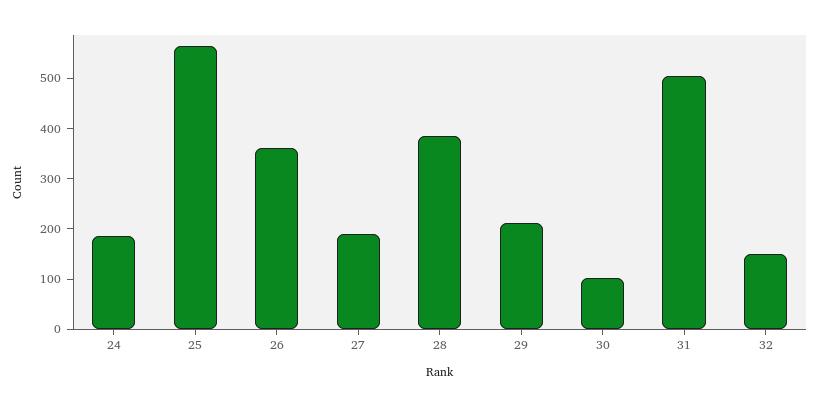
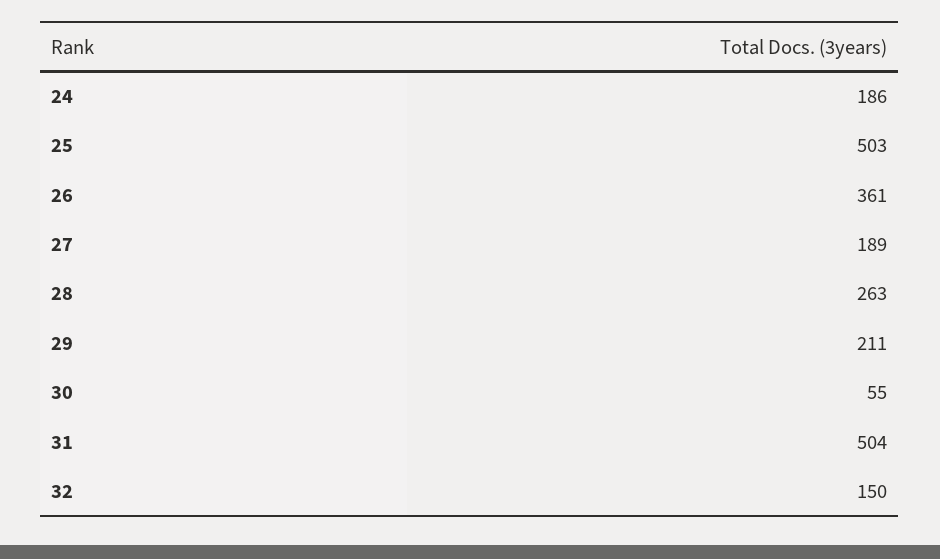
  {
    "24": 186,
-   "25": 560,
+   "25": 503,
    "26": 361,
    "27": 189,
-   "28": 380,
+   "28": 263,
    "29": 211,
-   "30": 100,
+   "30": 55,
    "31": 504,
    "32": 150
  }

